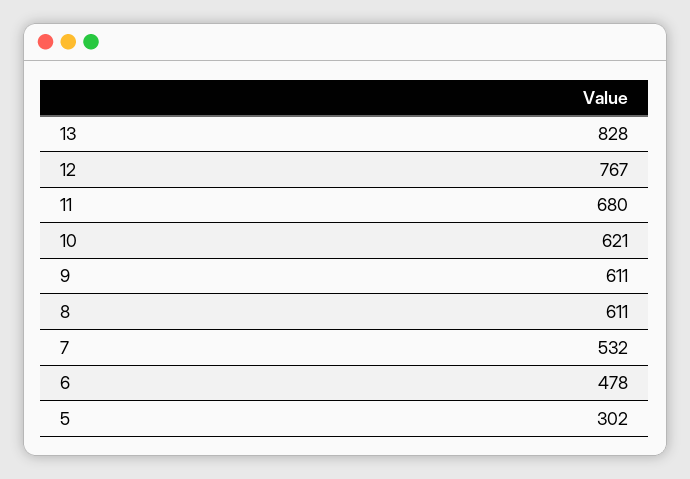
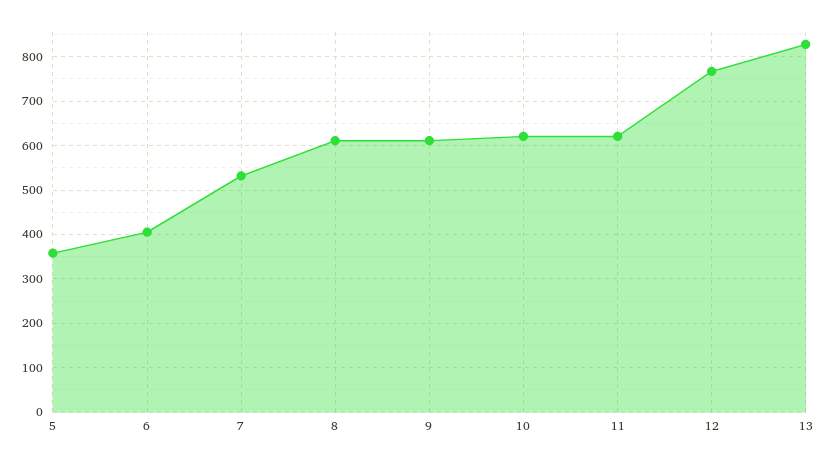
  {
    "13": 828,
    "12": 767,
-   "11": 680,
+   "11": 620,
    "10": 621,
    "9": 611,
    "8": 611,
    "7": 532,
-   "6": 478,
+   "6": 400,
-   "5": 302
+   "5": 360
  }

